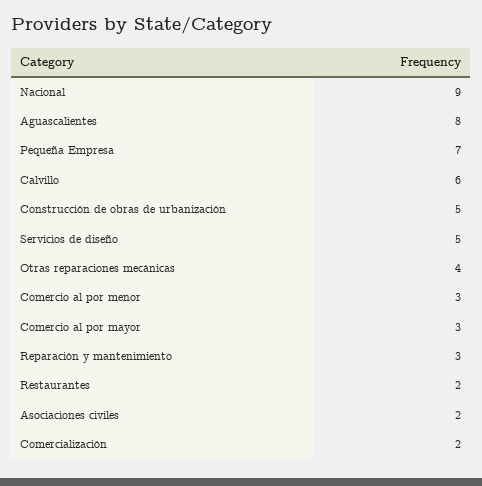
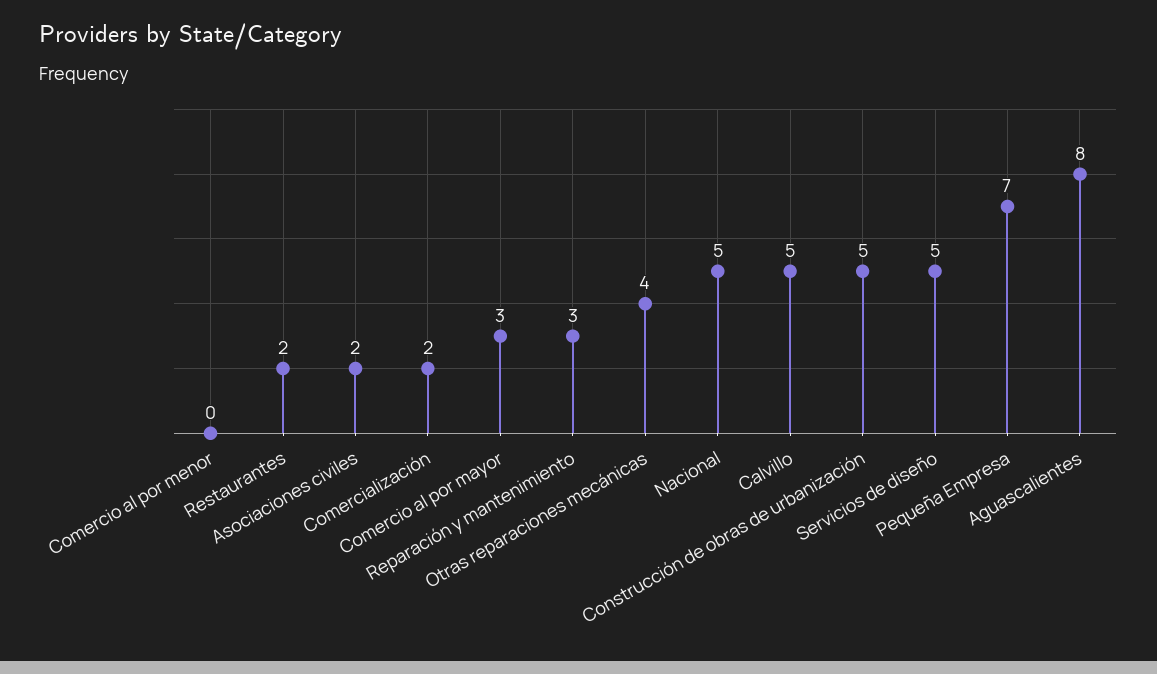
  {
-   "Nacional": 9,
+   "Nacional": 5,
    "Aguascalientes": 8,
    "Pequeña Empresa": 7,
-   "Calvillo": 6,
+   "Calvillo": 5,
    "Construcción de obras de urbanización": 5,
    "Servicios de diseño": 5,
    "Otras reparaciones mecánicas": 4,
-   "Comercio al por menor": 3,
+   "Comercio al por menor": 0,
    "Comercio al por mayor": 3,
    "Reparación y mantenimiento": 3,
    "Restaurantes": 2,
    "Asociaciones civiles": 2,
    "Comercialización": 2
  }

